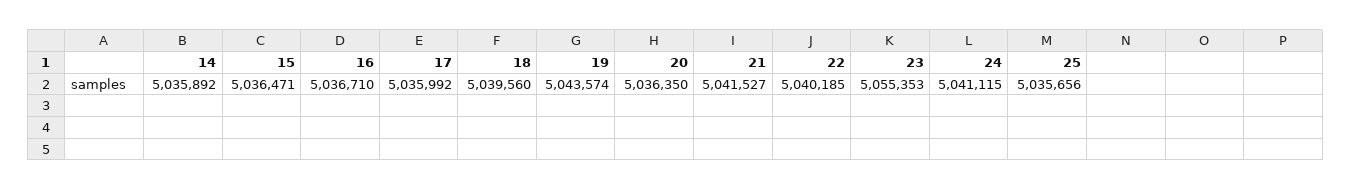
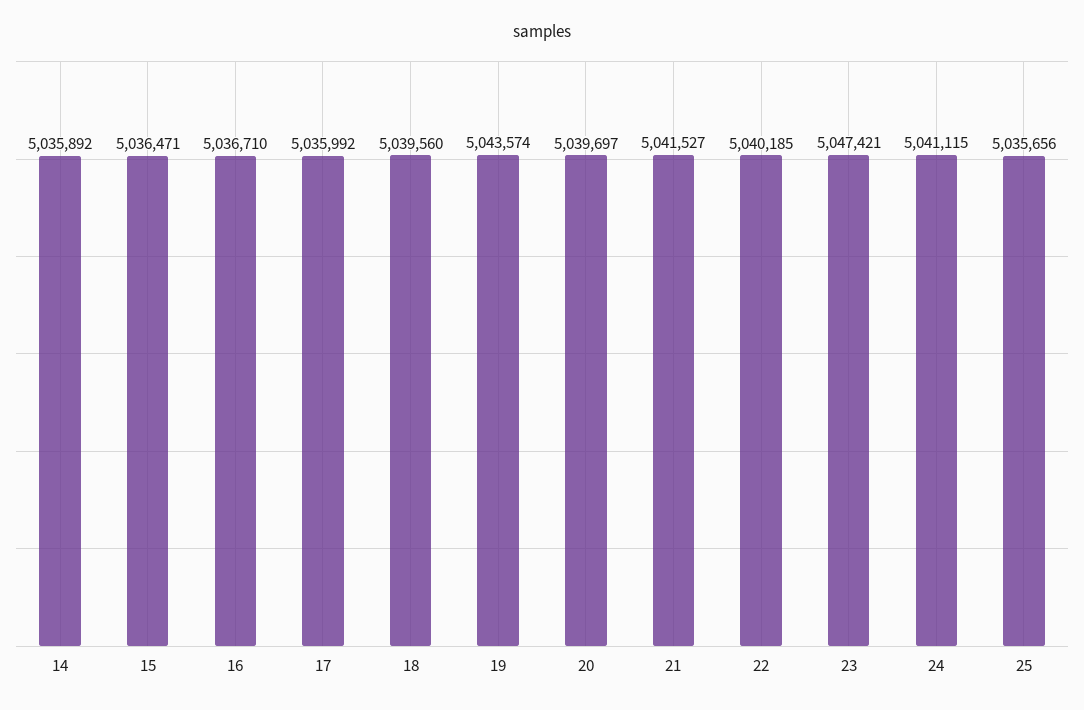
  {
    "14": 5035892,
    "15": 5036471,
    "16": 5036710,
    "17": 5035992,
    "18": 5039560,
    "19": 5043574,
-   "20": 5036350,
+   "20": 5039697,
    "21": 5041527,
    "22": 5040185,
-   "23": 5055353,
+   "23": 5047421,
    "24": 5041115,
    "25": 5035656
  }

